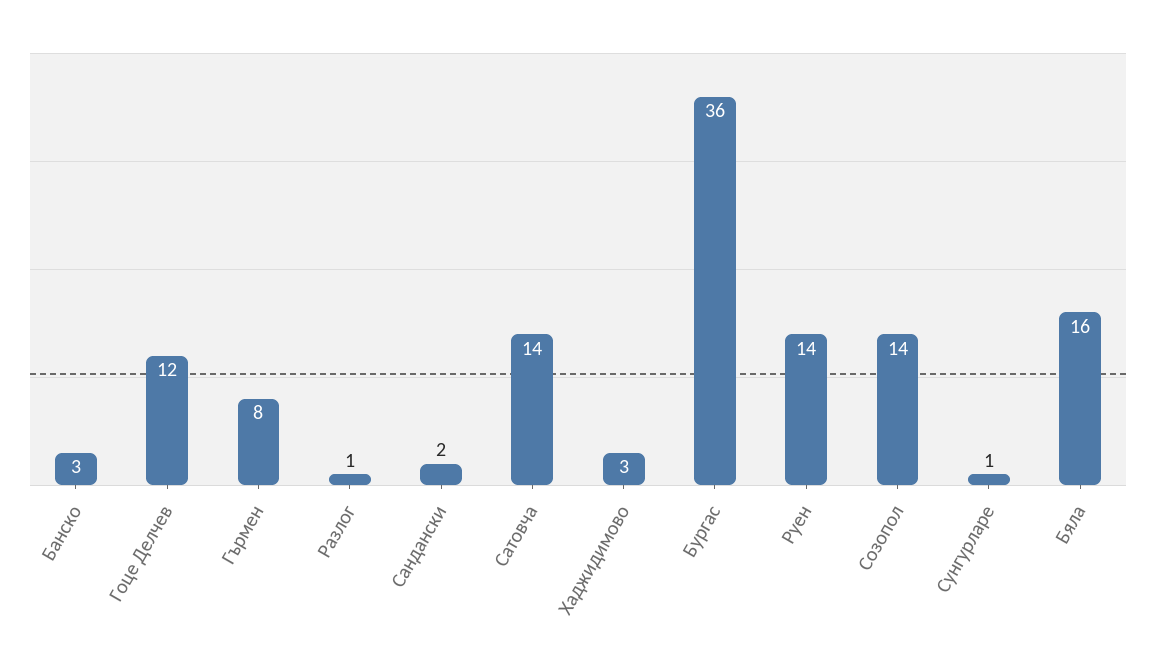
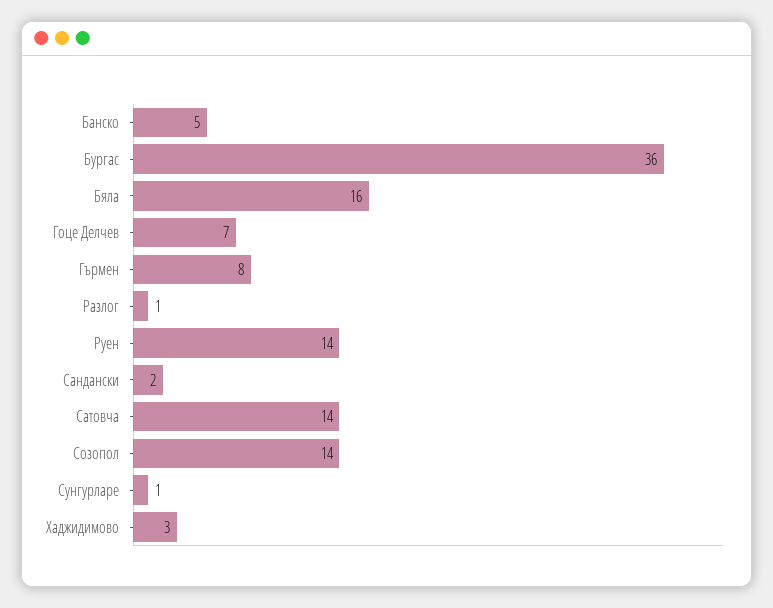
  {
-   "Банско": 3,
+   "Банско": 5,
-   "Гоце Делчев": 12,
+   "Гоце Делчев": 7,
    "Гърмен": 8,
    "Разлог": 1,
    "Сандански": 2,
    "Сатовча": 14,
    "Хаджидимово": 3,
    "Бургас": 36,
    "Руен": 14,
    "Созопол": 14,
    "Сунгурларе": 1,
    "Бяла": 16
  }

